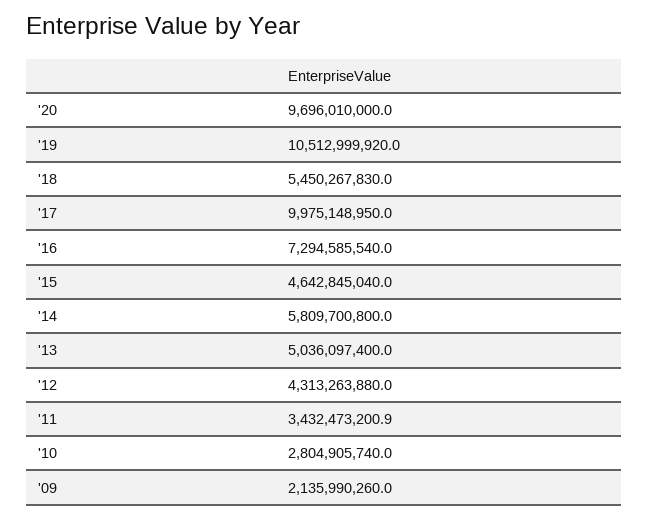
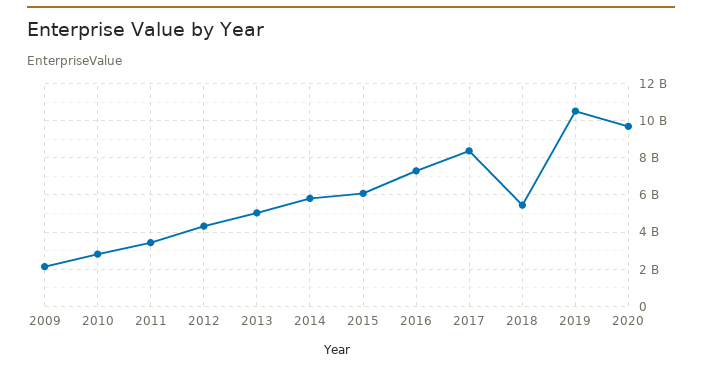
  {
    "'20": 9696010000,
    "'19": 10512999920,
    "'18": 5450267830,
-   "'17": 9975148950,
+   "'17": 8500000000,
    "'16": 7294585540,
-   "'15": 4642845040,
+   "'15": 6000000000,
    "'14": 5809700800,
    "'13": 5036097400,
    "'12": 4313263880,
    "'11": 3432473200.9,
    "'10": 2804905740,
    "'09": 2135990260
  }

